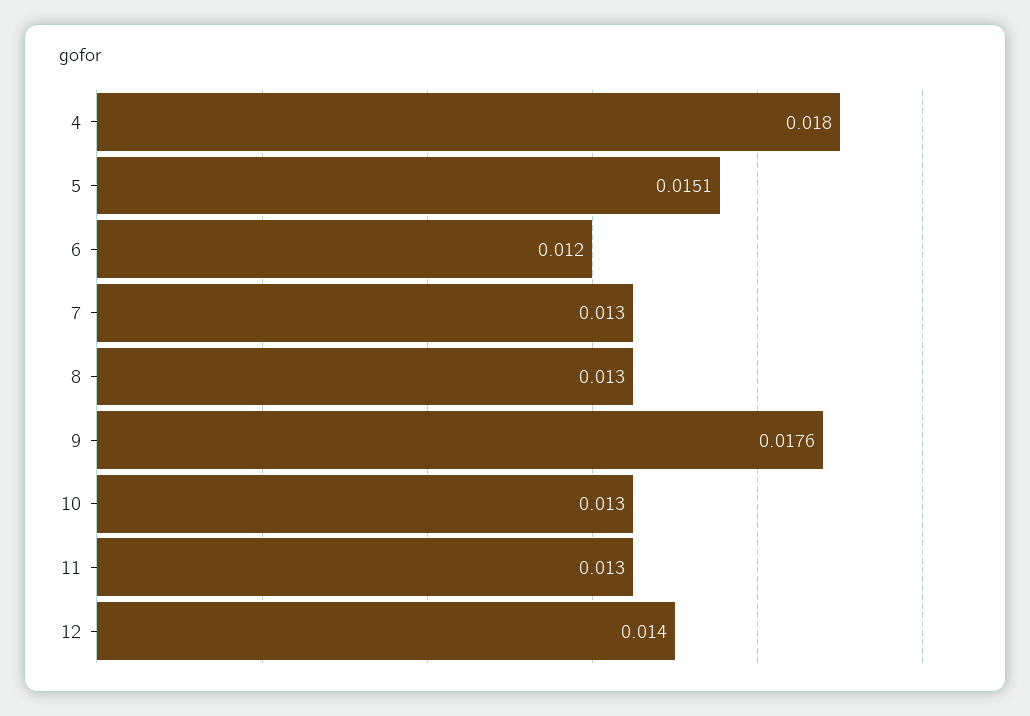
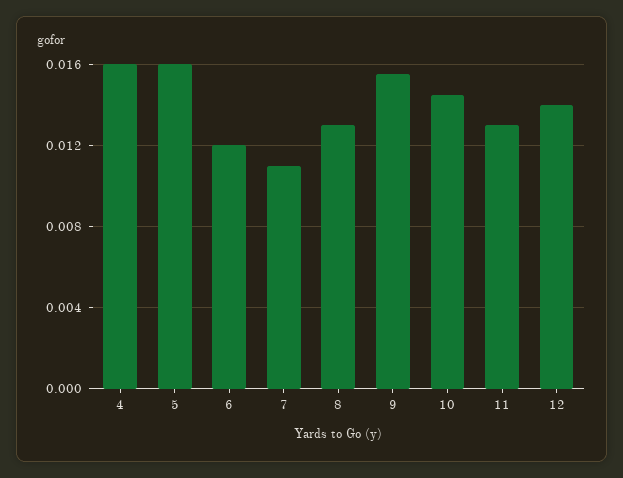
  {
-   "4": 0.018,
+   "4": 0.016,
-   "5": 0.0151,
+   "5": 0.016,
    "6": 0.012,
-   "7": 0.013,
+   "7": 0.011,
    "8": 0.013,
-   "9": 0.0176,
+   "9": 0.0155,
-   "10": 0.013,
+   "10": 0.0145,
    "11": 0.013,
    "12": 0.014
  }

